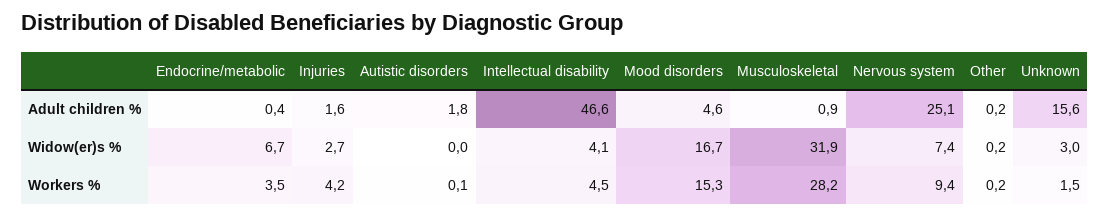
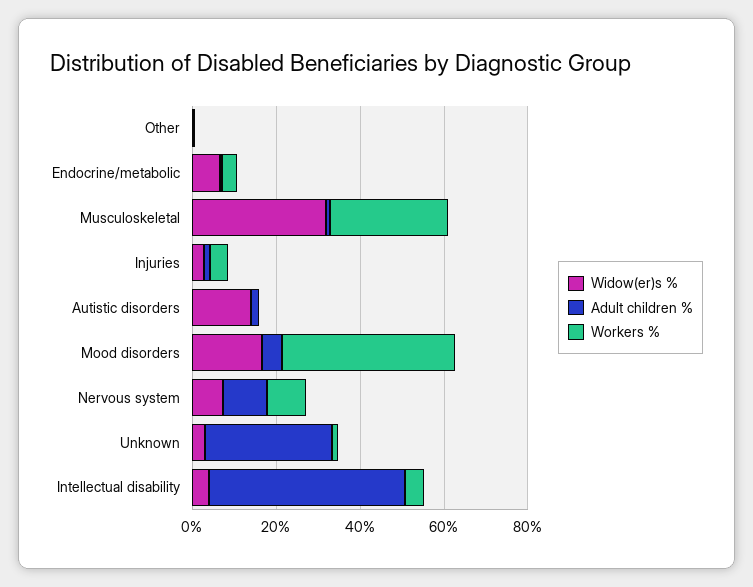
  {
    "Adult children %": {
      "Endocrine/metabolic": 0.4,
      "Injuries": 1.6,
      "Autistic disorders": 1.8,
      "Intellectual disability": 46.6,
      "Mood disorders": 4.6,
      "Musculoskeletal": 0.9,
-     "Nervous system": 25.1,
+     "Nervous system": 10,
      "Other": 0.2,
-     "Unknown": 15.6
+     "Unknown": 30
    },
    "Widow(er)s %": {
      "Endocrine/metabolic": 6.7,
      "Injuries": 2.7,
-     "Autistic disorders": 0,
+     "Autistic disorders": 15,
      "Intellectual disability": 4.1,
      "Mood disorders": 16.7,
      "Musculoskeletal": 31.9,
      "Nervous system": 7.4,
      "Other": 0.2,
      "Unknown": 3
    },
    "Workers %": {
      "Endocrine/metabolic": 3.5,
      "Injuries": 4.2,
      "Autistic disorders": 0.1,
      "Intellectual disability": 4.5,
-     "Mood disorders": 15.3,
+     "Mood disorders": 40,
      "Musculoskeletal": 28.2,
      "Nervous system": 9.4,
      "Other": 0.2,
      "Unknown": 1.5
    }
  }

